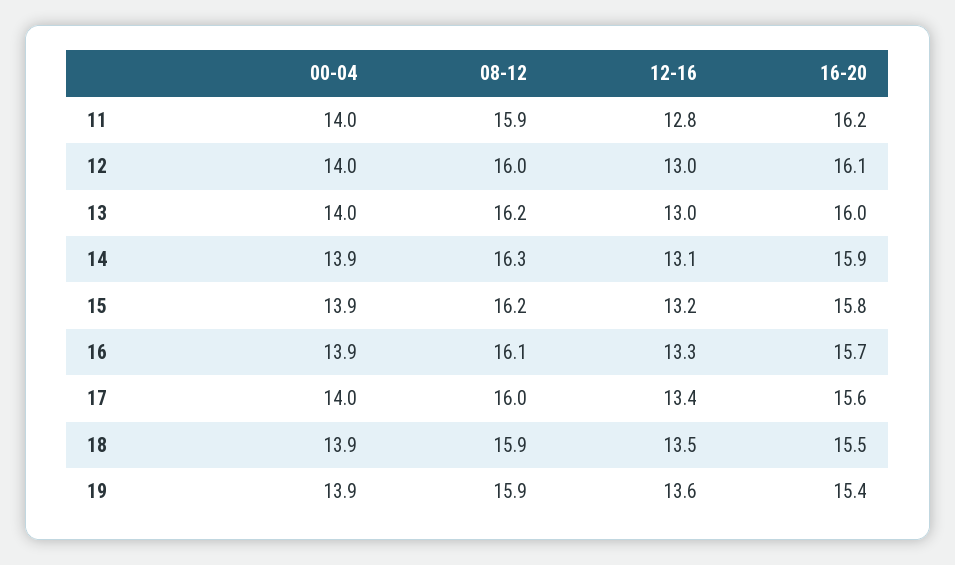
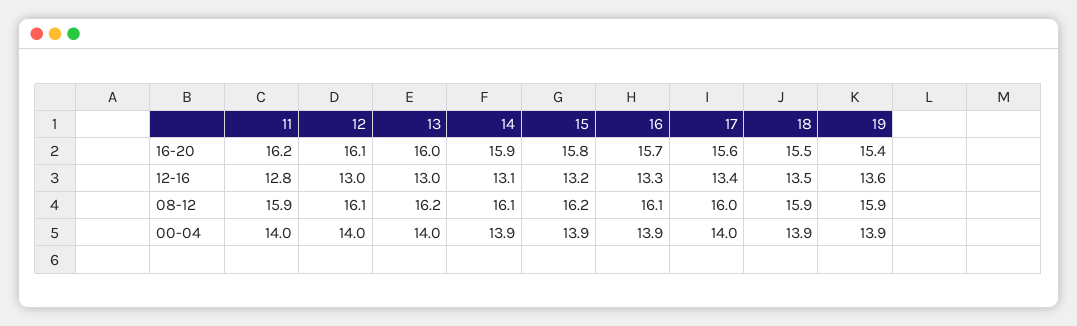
  {
    "00-04": {
      "11": 14,
      "12": 14,
      "13": 14,
      "14": 13.9,
      "15": 13.9,
      "16": 13.9,
      "17": 14,
      "18": 13.9,
      "19": 13.9
    },
    "08-12": {
      "11": 15.9,
-     "12": 16,
+     "12": 16.1,
      "13": 16.2,
-     "14": 16.3,
+     "14": 16.1,
      "15": 16.2,
      "16": 16.1,
      "17": 16,
      "18": 15.9,
      "19": 15.9
    },
    "12-16": {
      "11": 12.8,
      "12": 13,
      "13": 13,
      "14": 13.1,
      "15": 13.2,
      "16": 13.3,
      "17": 13.4,
      "18": 13.5,
      "19": 13.6
    },
    "16-20": {
      "11": 16.2,
      "12": 16.1,
      "13": 16,
      "14": 15.9,
      "15": 15.8,
      "16": 15.7,
      "17": 15.6,
      "18": 15.5,
      "19": 15.4
    }
  }

